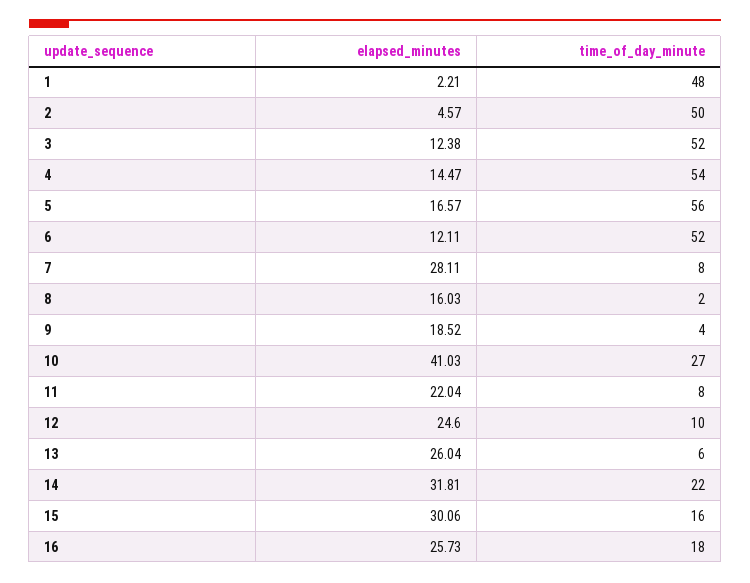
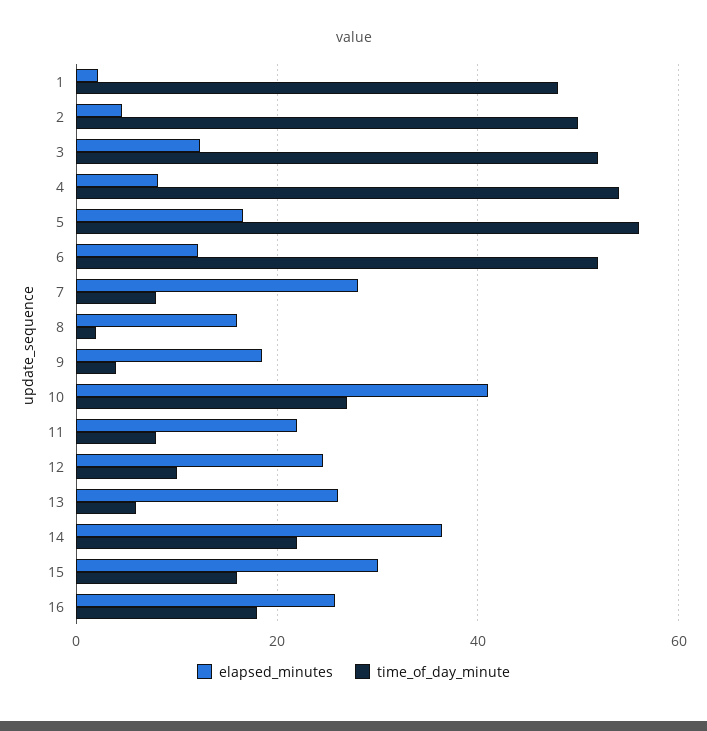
  {
    "elapsed_minutes": {
      "1": 2.21,
      "2": 4.57,
      "3": 12.38,
-     "4": 14.47,
+     "4": 8,
      "5": 16.57,
      "6": 12.11,
      "7": 28.11,
      "8": 16.03,
      "9": 18.52,
      "10": 41.03,
      "11": 22.04,
      "12": 24.6,
      "13": 26.04,
-     "14": 31.81,
+     "14": 36,
      "15": 30.06,
      "16": 25.73
    },
    "time_of_day_minute": {
      "1": 48,
      "2": 50,
      "3": 52,
      "4": 54,
      "5": 56,
      "6": 52,
      "7": 8,
      "8": 2,
      "9": 4,
      "10": 27,
      "11": 8,
      "12": 10,
      "13": 6,
      "14": 22,
      "15": 16,
      "16": 18
    }
  }

